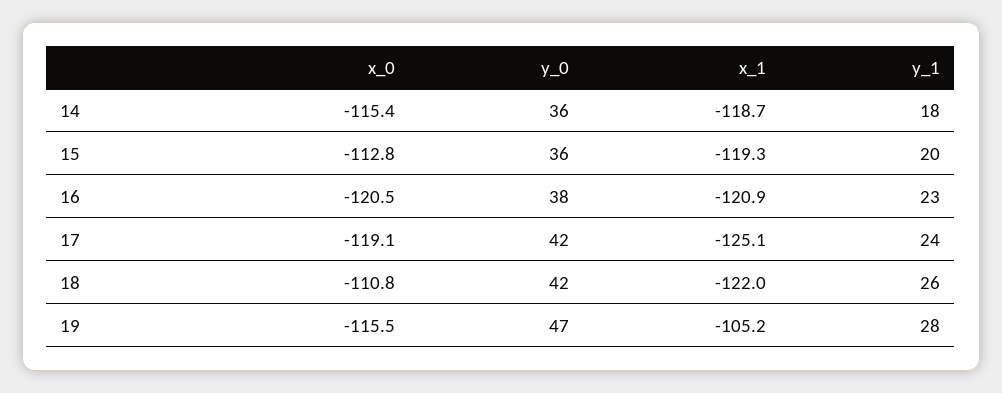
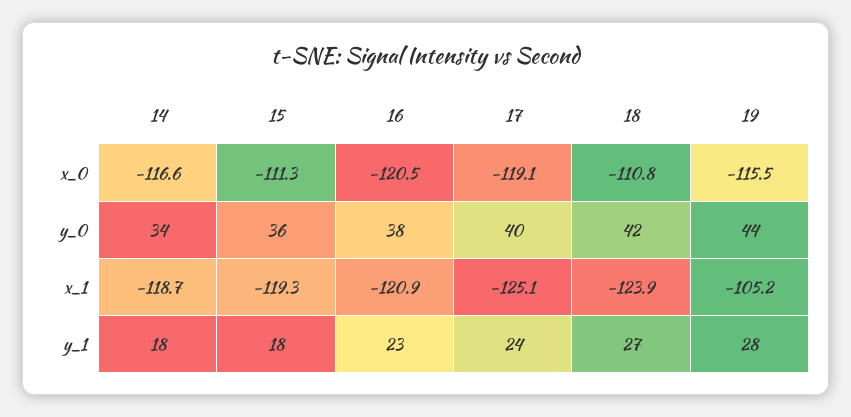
  {
    "x_0": {
-     "14": -115.4,
+     "14": -116.6,
-     "15": -112.8,
+     "15": -111.3,
      "16": -120.5,
      "17": -119.1,
      "18": -110.8,
      "19": -115.5
    },
    "y_0": {
-     "14": 36,
+     "14": 34,
      "15": 36,
      "16": 38,
-     "17": 42,
+     "17": 40,
      "18": 42,
-     "19": 47
+     "19": 44
    },
    "x_1": {
      "14": -118.7,
      "15": -119.3,
      "16": -120.9,
      "17": -125.1,
-     "18": -122,
+     "18": -123.9,
      "19": -105.2
    },
    "y_1": {
      "14": 18,
-     "15": 20,
+     "15": 18,
      "16": 23,
      "17": 24,
-     "18": 26,
+     "18": 27,
      "19": 28
    }
  }

